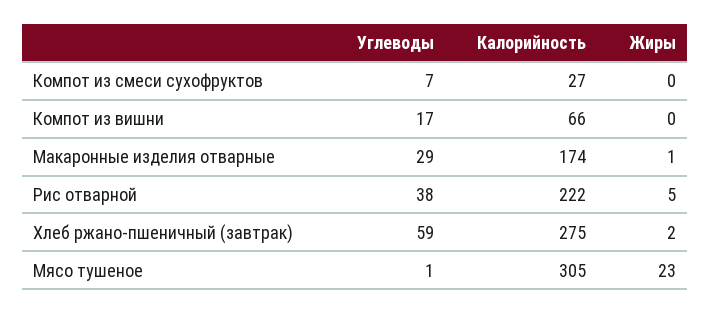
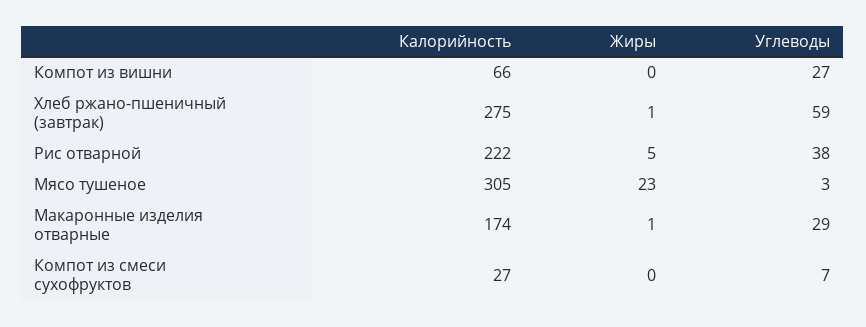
  {
    "Углеводы": {
      "Компот из смеси сухофруктов": 7,
-     "Компот из вишни": 17,
+     "Компот из вишни": 27,
      "Макаронные изделия отварные": 29,
      "Рис отварной": 38,
      "Хлеб ржано-пшеничный (завтрак)": 59,
-     "Мясо тушеное": 1
+     "Мясо тушеное": 3
    },
    "Калорийность": {
      "Компот из смеси сухофруктов": 27,
      "Компот из вишни": 66,
      "Макаронные изделия отварные": 174,
      "Рис отварной": 222,
      "Хлеб ржано-пшеничный (завтрак)": 275,
      "Мясо тушеное": 305
    },
    "Жиры": {
      "Компот из смеси сухофруктов": 0,
      "Компот из вишни": 0,
      "Макаронные изделия отварные": 1,
      "Рис отварной": 5,
-     "Хлеб ржано-пшеничный (завтрак)": 2,
+     "Хлеб ржано-пшеничный (завтрак)": 1,
      "Мясо тушеное": 23
    }
  }

